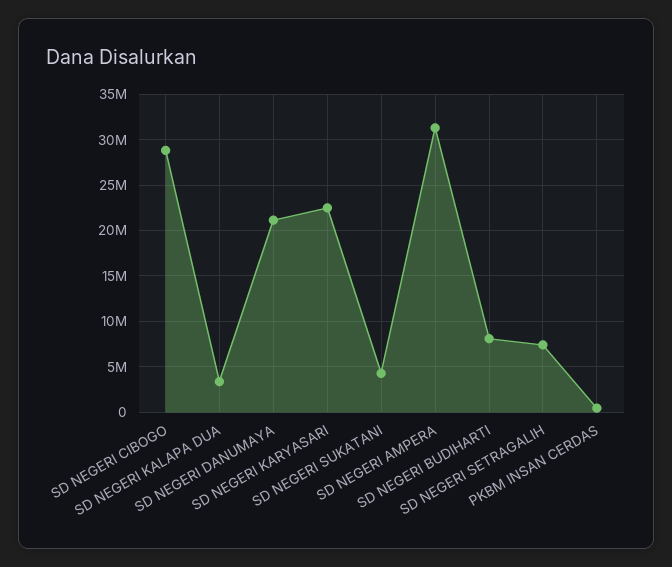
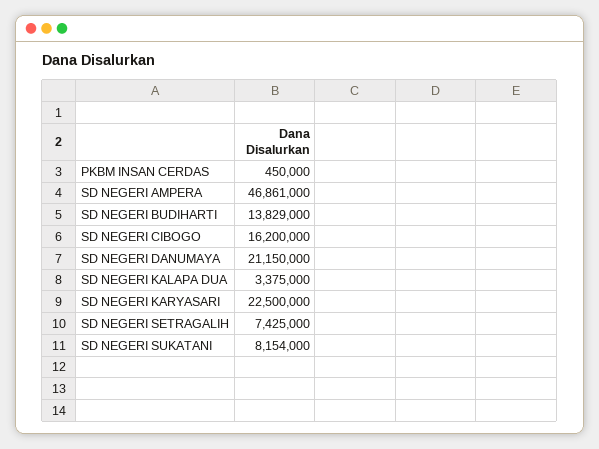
  {
-   "SD NEGERI CIBOGO": 29000000,
+   "SD NEGERI CIBOGO": 16200000,
    "SD NEGERI KALAPA DUA": 3375000,
    "SD NEGERI DANUMAYA": 21150000,
    "SD NEGERI KARYASARI": 22500000,
-   "SD NEGERI SUKATANI": 4000000,
+   "SD NEGERI SUKATANI": 8154000,
-   "SD NEGERI AMPERA": 31000000,
+   "SD NEGERI AMPERA": 46861000,
-   "SD NEGERI BUDIHARTI": 8000000,
+   "SD NEGERI BUDIHARTI": 13829000,
    "SD NEGERI SETRAGALIH": 7425000,
    "PKBM INSAN CERDAS": 450000
  }

